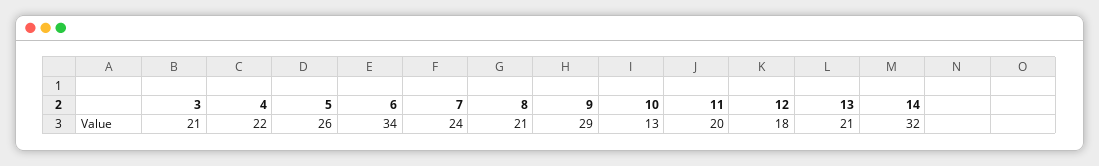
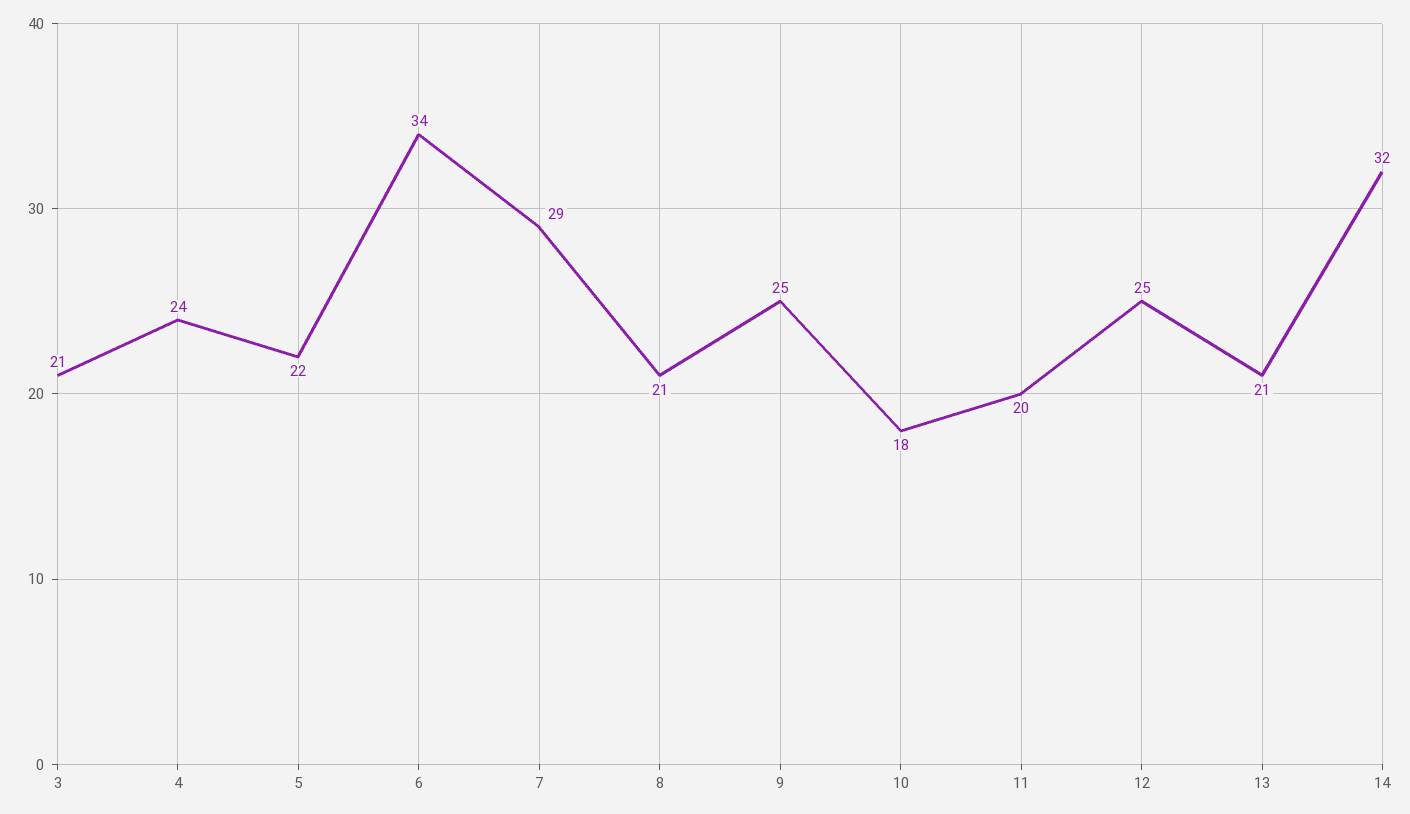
  {
    "3": 21,
-   "4": 22,
+   "4": 24,
-   "5": 26,
+   "5": 22,
    "6": 34,
-   "7": 24,
+   "7": 29,
    "8": 21,
-   "9": 29,
+   "9": 25,
-   "10": 13,
+   "10": 18,
    "11": 20,
-   "12": 18,
+   "12": 25,
    "13": 21,
    "14": 32
  }

